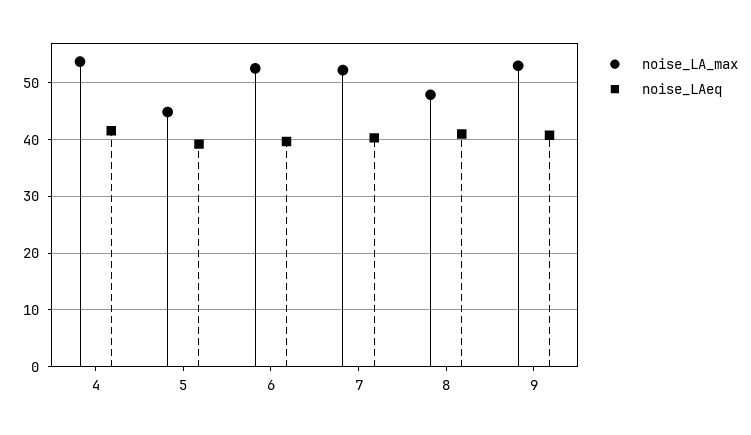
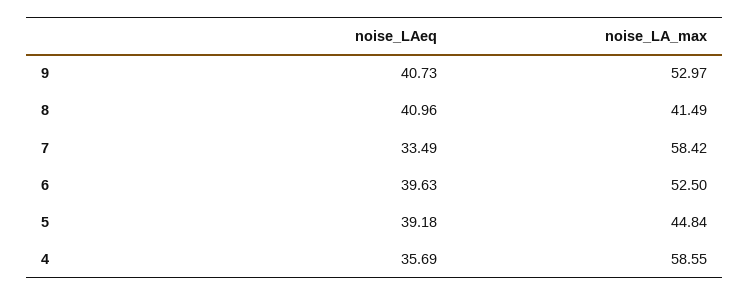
  {
    "noise_LA_max": {
-     "4": 54,
+     "4": 58.55,
      "5": 44.84,
      "6": 52.5,
-     "7": 52,
+     "7": 58.42,
-     "8": 48,
+     "8": 41.49,
      "9": 52.97
    },
    "noise_LAeq": {
-     "4": 42,
+     "4": 35.69,
      "5": 39.18,
      "6": 39.63,
-     "7": 40,
+     "7": 33.49,
      "8": 40.96,
      "9": 40.73
    }
  }

